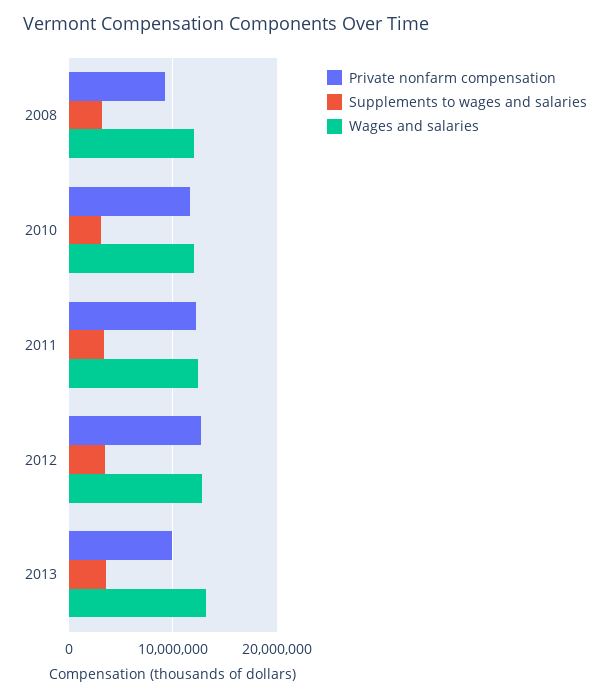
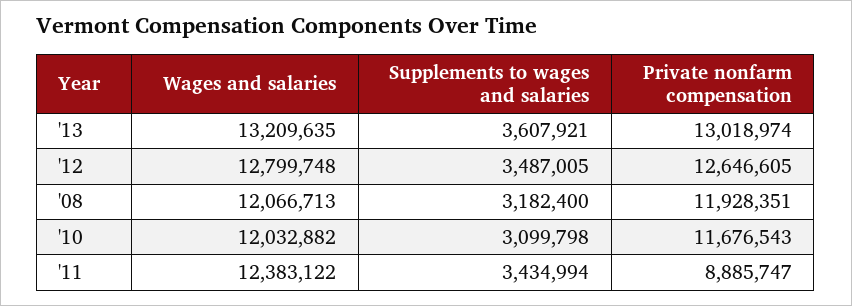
  {
    "Private nonfarm compensation": {
-     "2008": 9000000,
+     "2008": 11928351,
      "2010": 11676543,
-     "2011": 12000000,
+     "2011": 8885747,
      "2012": 12646605,
-     "2013": 10000000
+     "2013": 13018974
    },
    "Supplements to wages and salaries": {
      "2008": 3182400,
      "2010": 3099798,
      "2011": 3434994,
      "2012": 3487005,
      "2013": 3607921
    },
    "Wages and salaries": {
      "2008": 12066713,
      "2010": 12032882,
      "2011": 12383122,
      "2012": 12799748,
      "2013": 13209635
    }
  }

